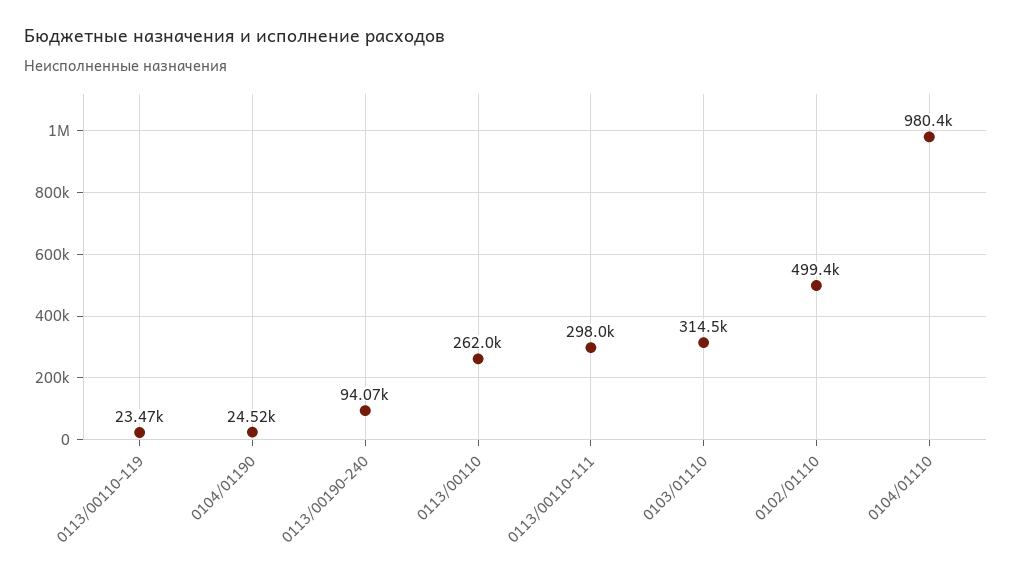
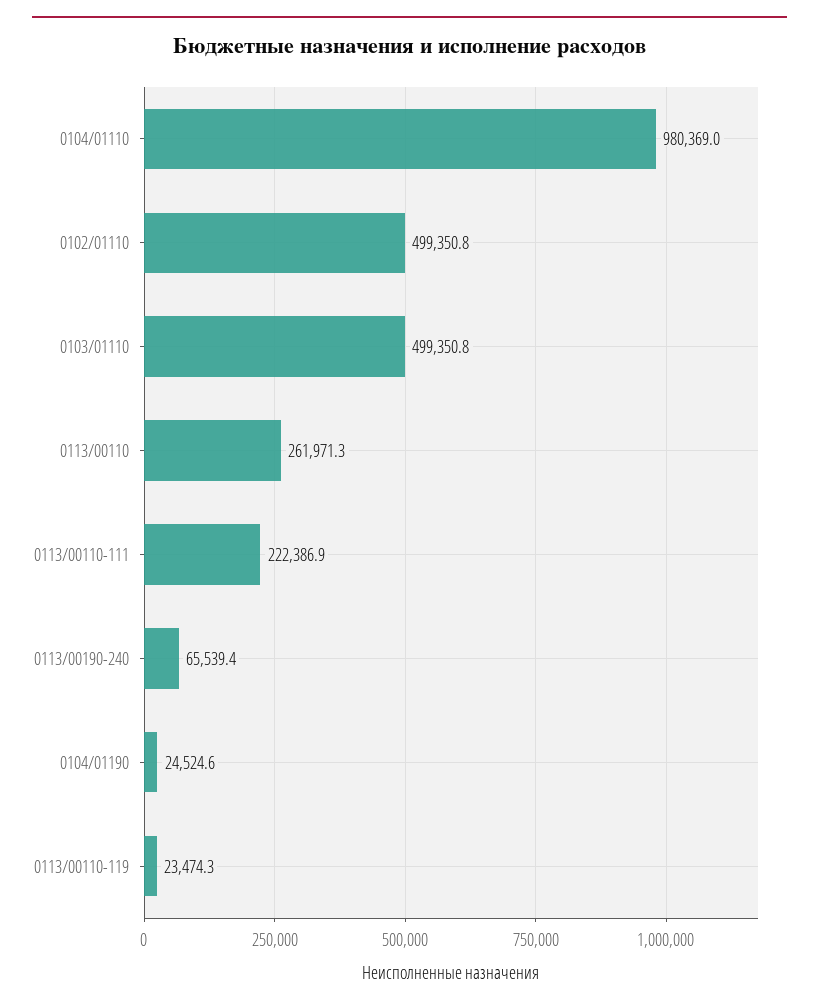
  {
    "0113/00110-119": 23474.3,
    "0104/01190": 24524.6,
-   "0113/00190-240": 94070,
+   "0113/00190-240": 65539.4,
    "0113/00110": 261971.3,
-   "0113/00110-111": 298000,
+   "0113/00110-111": 222386.9,
-   "0103/01110": 314500,
+   "0103/01110": 499350.8,
    "0102/01110": 499350.8,
    "0104/01110": 980369
  }

